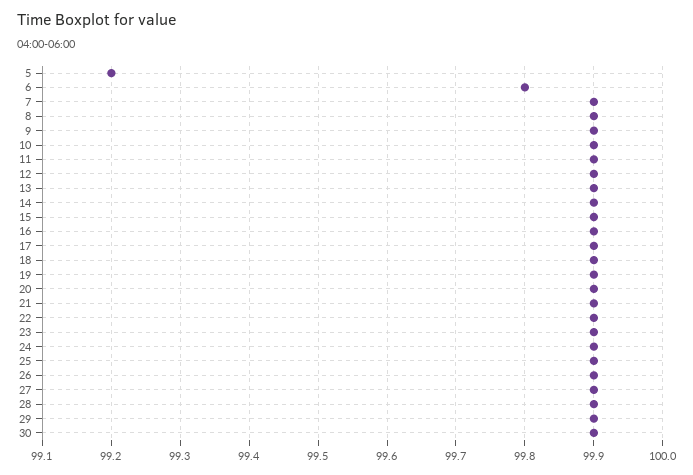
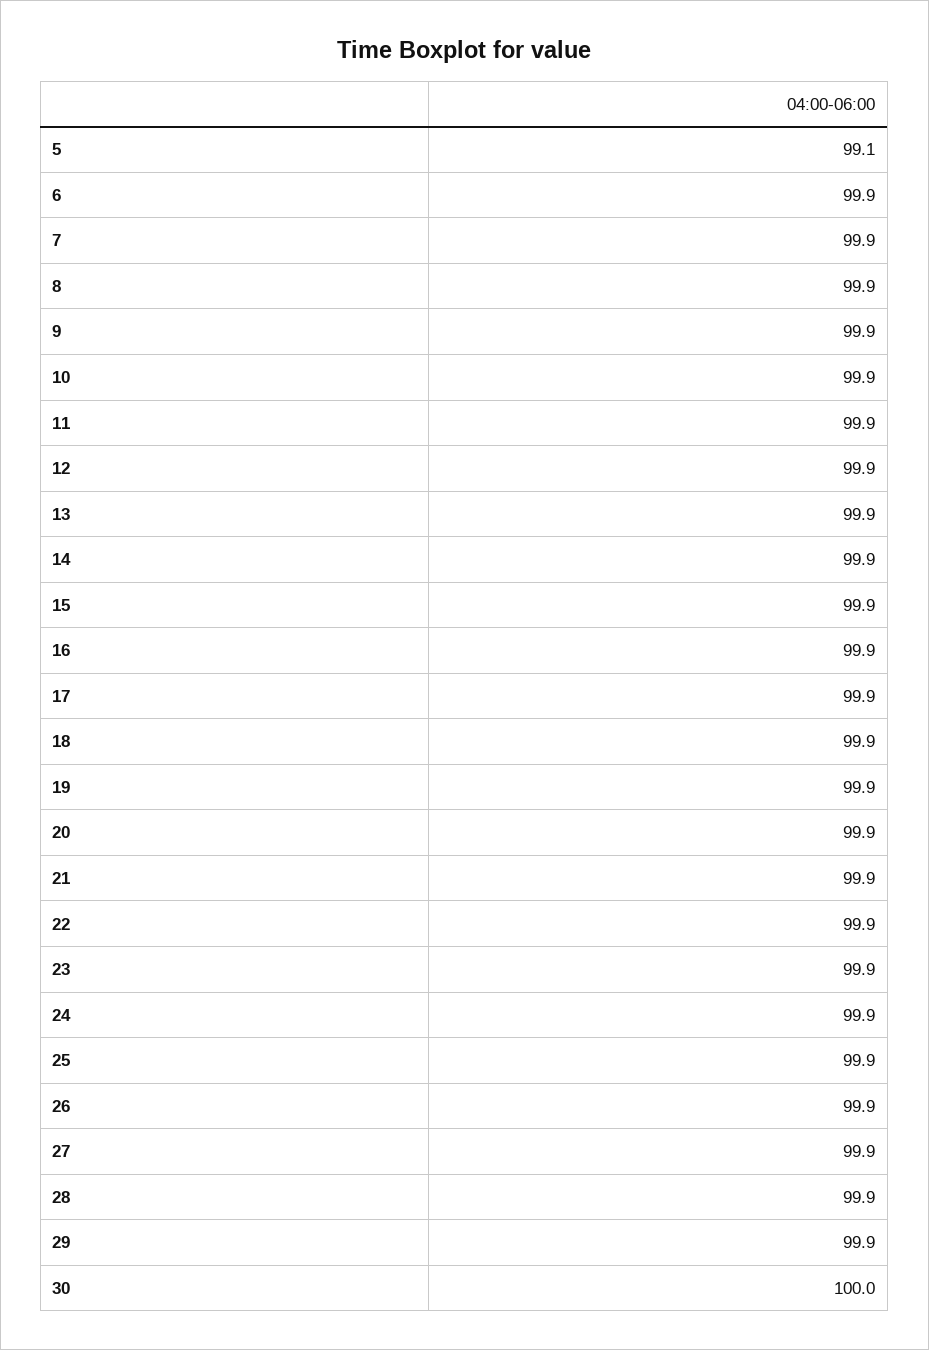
  {
-   "5": 99.2,
+   "5": 99.1,
-   "6": 99.8,
+   "6": 99.9,
    "7": 99.9,
    "8": 99.9,
    "9": 99.9,
    "10": 99.9,
    "11": 99.9,
    "12": 99.9,
    "13": 99.9,
    "14": 99.9,
    "15": 99.9,
    "16": 99.9,
    "17": 99.9,
    "18": 99.9,
    "19": 99.9,
    "20": 99.9,
    "21": 99.9,
    "22": 99.9,
    "23": 99.9,
    "24": 99.9,
    "25": 99.9,
    "26": 99.9,
    "27": 99.9,
    "28": 99.9,
    "29": 99.9,
-   "30": 99.9
+   "30": 100
  }

